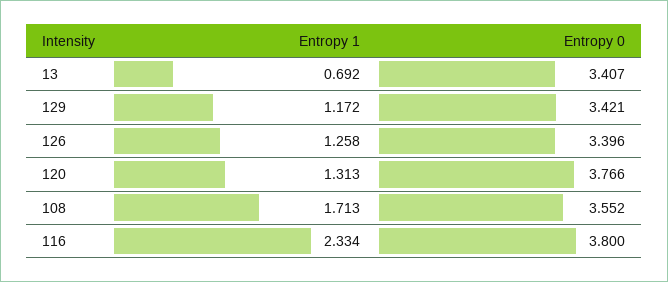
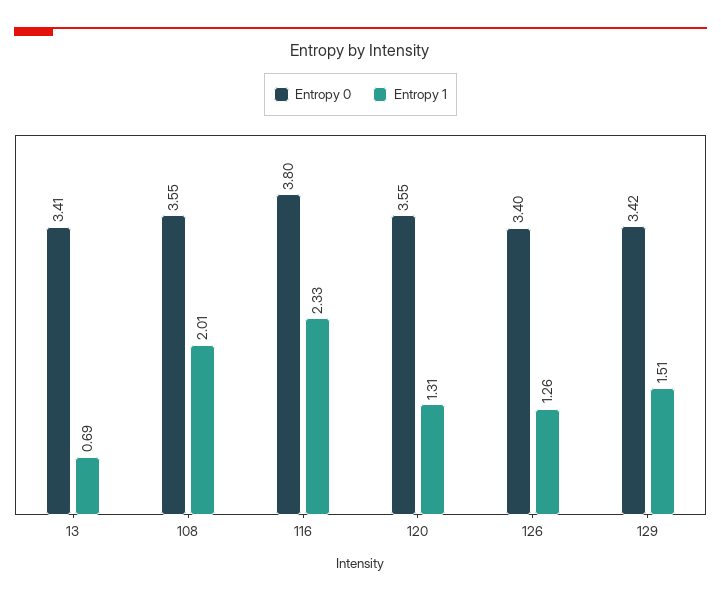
  {
    "Entropy 1": {
      "13": 0.692,
-     "129": 1.172,
+     "129": 1.51,
      "126": 1.258,
      "120": 1.313,
-     "108": 1.713,
+     "108": 2.01,
      "116": 2.334
    },
    "Entropy 0": {
      "13": 3.407,
      "129": 3.421,
      "126": 3.396,
-     "120": 3.766,
+     "120": 3.55,
      "108": 3.552,
      "116": 3.8
    }
  }

